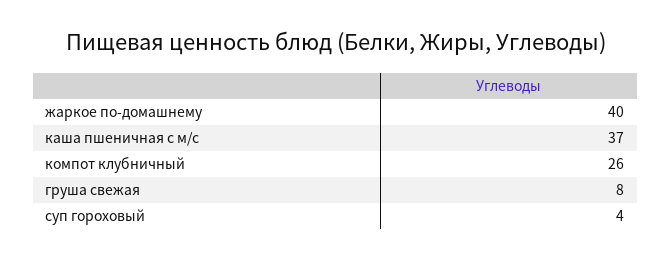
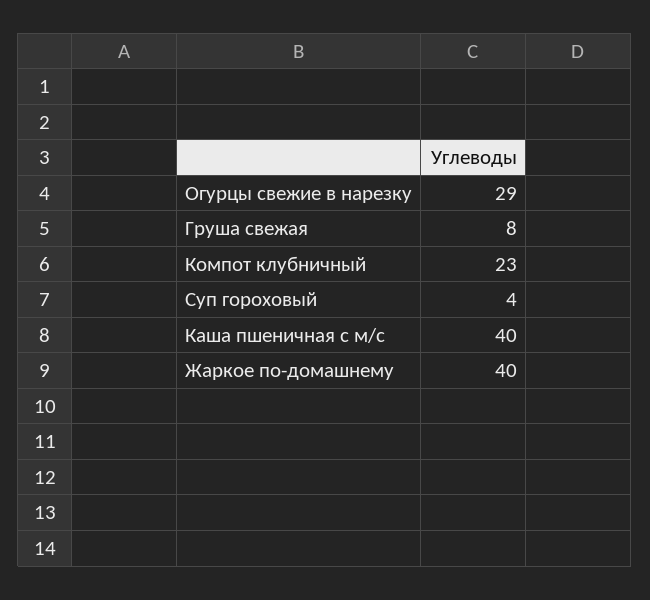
  {
    "жаркое по-домашнему": 40,
-   "каша пшеничная с м/с": 37,
+   "каша пшеничная с м/с": 40,
-   "компот клубничный": 26,
+   "компот клубничный": 23,
    "груша свежая": 8,
-   "суп гороховый": 4
+   "суп гороховый": 4,
+   "Огурцы свежие в нарезку": 29
  }

